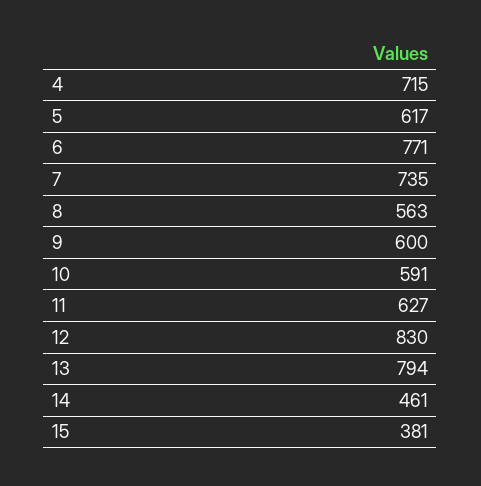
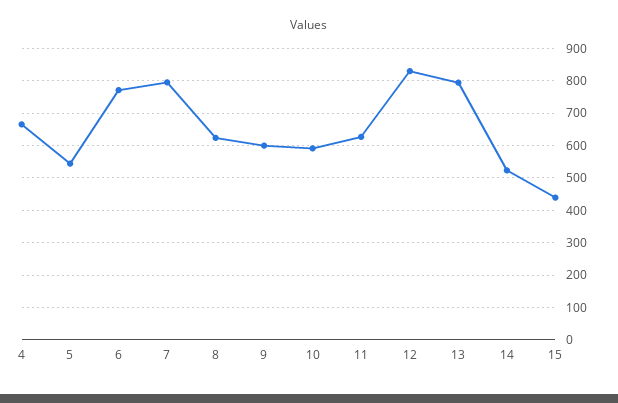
  {
-   "4": 715,
+   "4": 660,
-   "5": 617,
+   "5": 540,
    "6": 771,
-   "7": 735,
+   "7": 800,
-   "8": 563,
+   "8": 620,
    "9": 600,
    "10": 591,
    "11": 627,
    "12": 830,
    "13": 794,
-   "14": 461,
+   "14": 520,
-   "15": 381
+   "15": 440
  }

